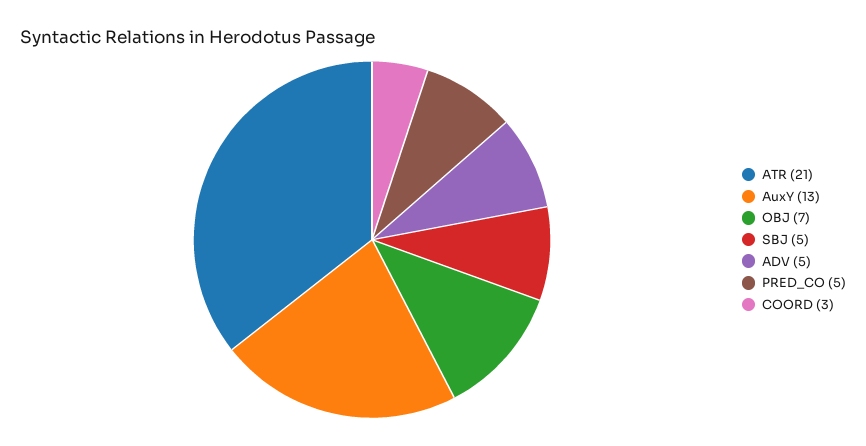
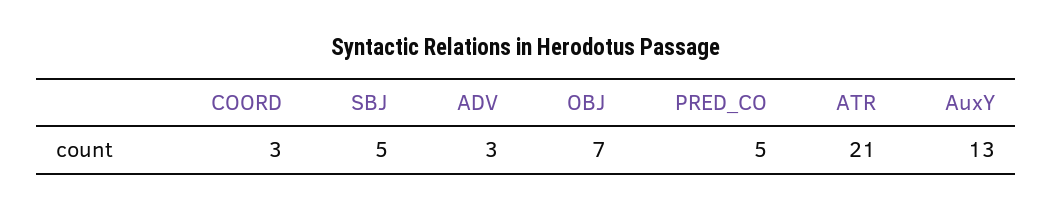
  {
    "ATR": 21,
    "AuxY": 13,
    "OBJ": 7,
    "SBJ": 5,
-   "ADV": 5,
+   "ADV": 3,
    "PRED_CO": 5,
    "COORD": 3
  }

